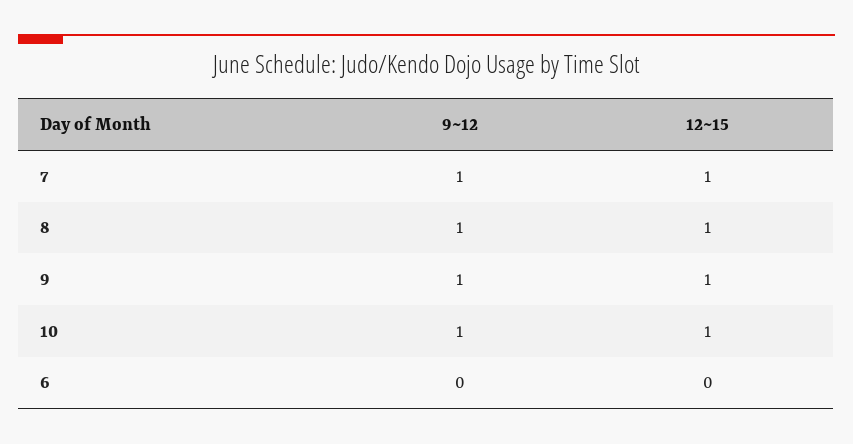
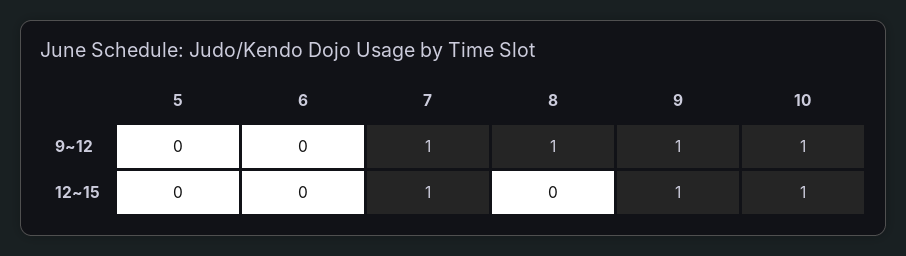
  {
    "9~12": {
      "7": 1,
      "8": 1,
      "9": 1,
      "10": 1,
-     "6": 0
+     "6": 0,
+     "5": 0
    },
    "12~15": {
      "7": 1,
-     "8": 1,
+     "8": 0,
      "9": 1,
      "10": 1,
-     "6": 0
+     "6": 0,
+     "5": 0
    }
  }

